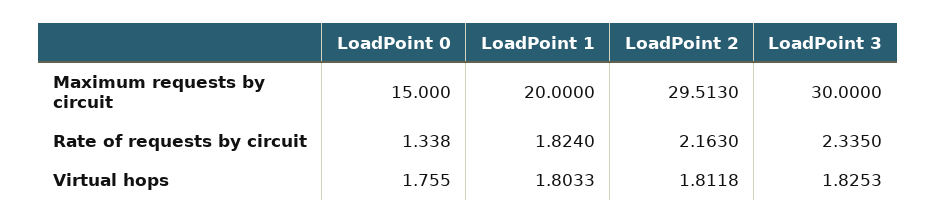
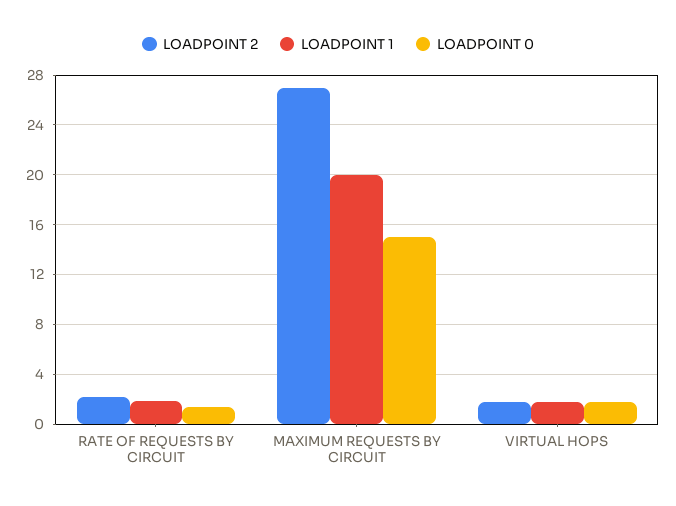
  {
    "LoadPoint 0": {
      "Maximum requests by circuit": 15,
      "Rate of requests by circuit": 1.338,
      "Virtual hops": 1.755
    },
    "LoadPoint 1": {
      "Maximum requests by circuit": 20,
      "Rate of requests by circuit": 1.824,
      "Virtual hops": 1.8033
    },
    "LoadPoint 2": {
-     "Maximum requests by circuit": 29.513,
+     "Maximum requests by circuit": 27,
      "Rate of requests by circuit": 2.163,
      "Virtual hops": 1.8118
-   },
+   }
-   "LoadPoint 3": {
-     "Maximum requests by circuit": 30,
-     "Rate of requests by circuit": 2.335,
-     "Virtual hops": 1.8253
-   }
  }

